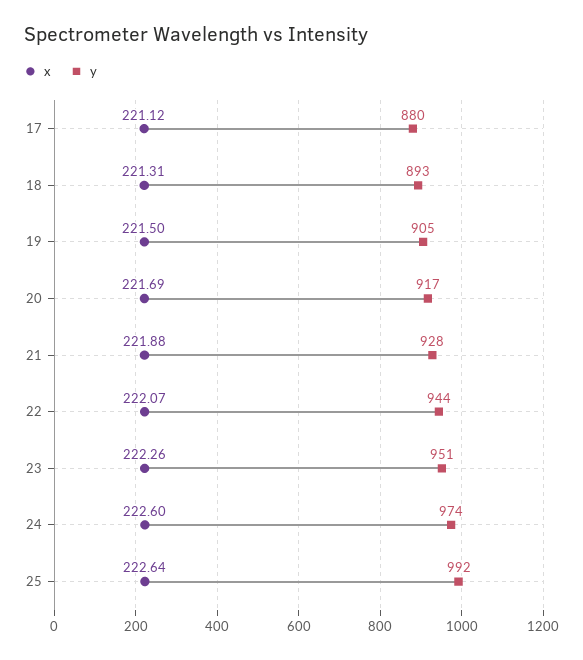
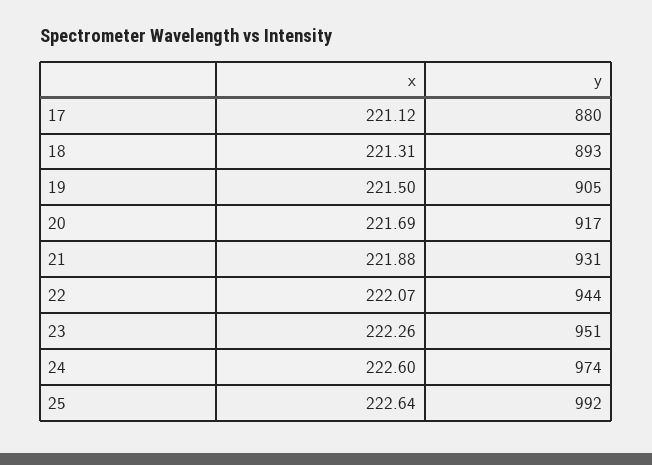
  {
    "x": {
      "17": 221.12,
      "18": 221.31,
      "19": 221.5,
      "20": 221.69,
      "21": 221.88,
      "22": 222.07,
      "23": 222.26,
      "24": 222.6,
      "25": 222.64
    },
    "y": {
      "17": 880,
      "18": 893,
      "19": 905,
      "20": 917,
-     "21": 928,
+     "21": 931,
      "22": 944,
      "23": 951,
      "24": 974,
      "25": 992
    }
  }

